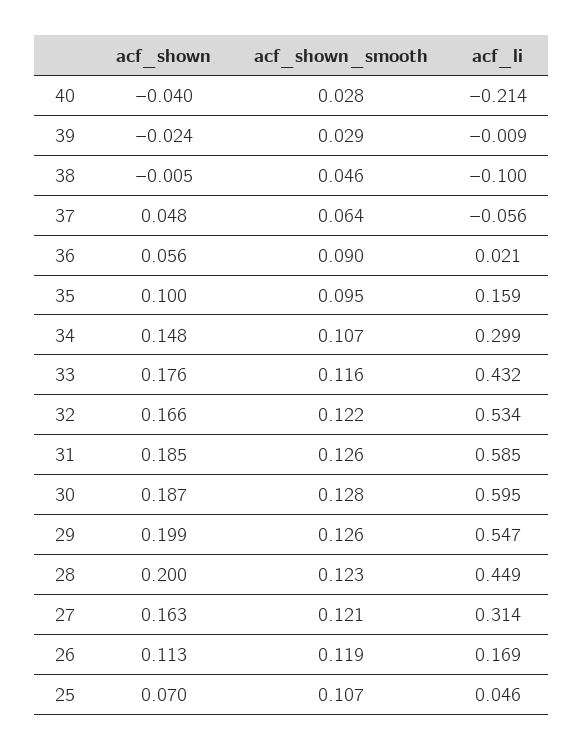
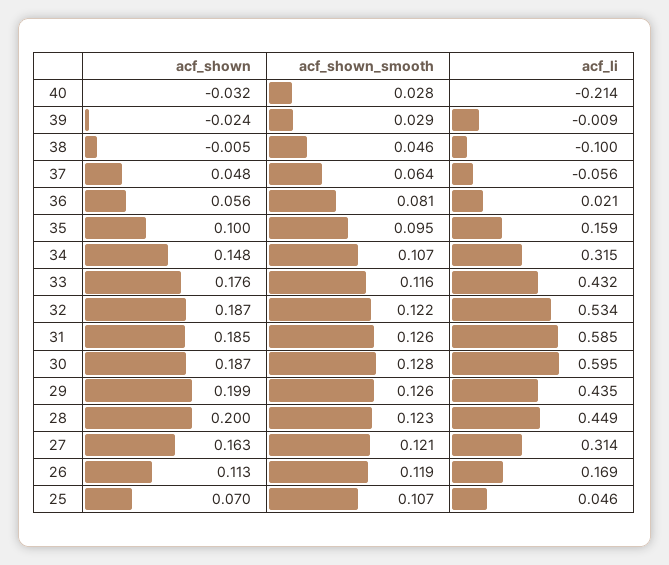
  {
    "acf_shown": {
-     "40": -0.04,
+     "40": -0.032,
      "39": -0.024,
      "38": -0.005,
      "37": 0.048,
      "36": 0.056,
      "35": 0.1,
      "34": 0.148,
      "33": 0.176,
-     "32": 0.166,
+     "32": 0.187,
      "31": 0.185,
      "30": 0.187,
      "29": 0.199,
      "28": 0.2,
      "27": 0.163,
      "26": 0.113,
      "25": 0.07
    },
    "acf_shown_smooth": {
      "40": 0.028,
      "39": 0.029,
      "38": 0.046,
      "37": 0.064,
-     "36": 0.09,
+     "36": 0.081,
      "35": 0.095,
      "34": 0.107,
      "33": 0.116,
      "32": 0.122,
      "31": 0.126,
      "30": 0.128,
      "29": 0.126,
      "28": 0.123,
      "27": 0.121,
      "26": 0.119,
      "25": 0.107
    },
    "acf_li": {
      "40": -0.214,
      "39": -0.009,
      "38": -0.1,
      "37": -0.056,
      "36": 0.021,
      "35": 0.159,
-     "34": 0.299,
+     "34": 0.315,
      "33": 0.432,
      "32": 0.534,
      "31": 0.585,
      "30": 0.595,
-     "29": 0.547,
+     "29": 0.435,
      "28": 0.449,
      "27": 0.314,
      "26": 0.169,
      "25": 0.046
    }
  }

